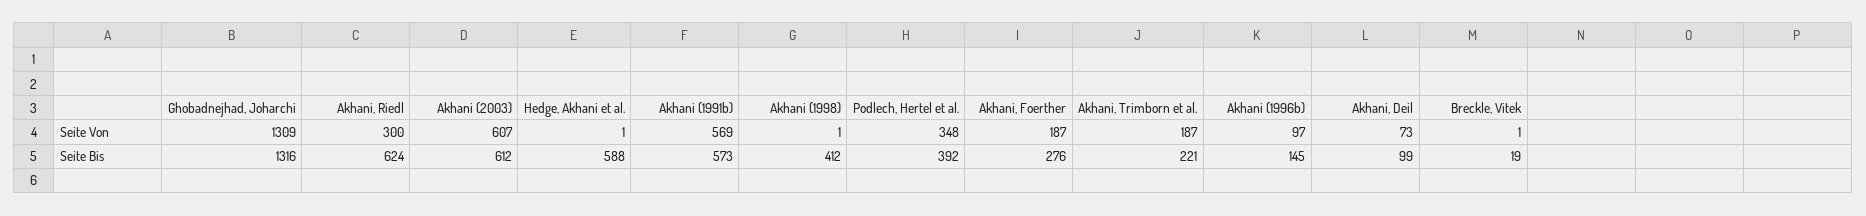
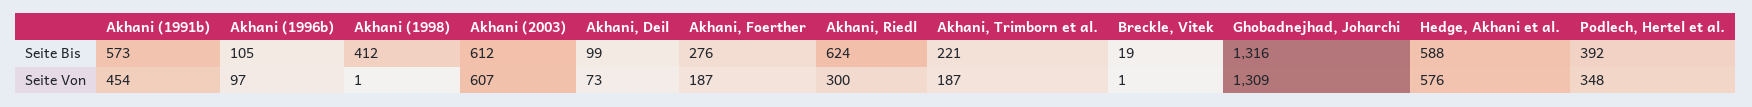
  {
    "Ghobadnejhad, Joharchi": {
      "Seite Von": 1309,
      "Seite Bis": 1316
    },
    "Akhani, Riedl": {
      "Seite Von": 300,
      "Seite Bis": 624
    },
    "Akhani (2003)": {
      "Seite Von": 607,
      "Seite Bis": 612
    },
    "Hedge, Akhani et al.": {
-     "Seite Von": 1,
+     "Seite Von": 576,
      "Seite Bis": 588
    },
    "Akhani (1991b)": {
-     "Seite Von": 569,
+     "Seite Von": 454,
      "Seite Bis": 573
    },
    "Akhani (1998)": {
      "Seite Von": 1,
      "Seite Bis": 412
    },
    "Podlech, Hertel et al.": {
      "Seite Von": 348,
      "Seite Bis": 392
    },
    "Akhani, Foerther": {
      "Seite Von": 187,
      "Seite Bis": 276
    },
    "Akhani, Trimborn et al.": {
      "Seite Von": 187,
      "Seite Bis": 221
    },
    "Akhani (1996b)": {
      "Seite Von": 97,
-     "Seite Bis": 145
+     "Seite Bis": 105
    },
    "Akhani, Deil": {
      "Seite Von": 73,
      "Seite Bis": 99
    },
    "Breckle, Vitek": {
      "Seite Von": 1,
      "Seite Bis": 19
    }
  }

